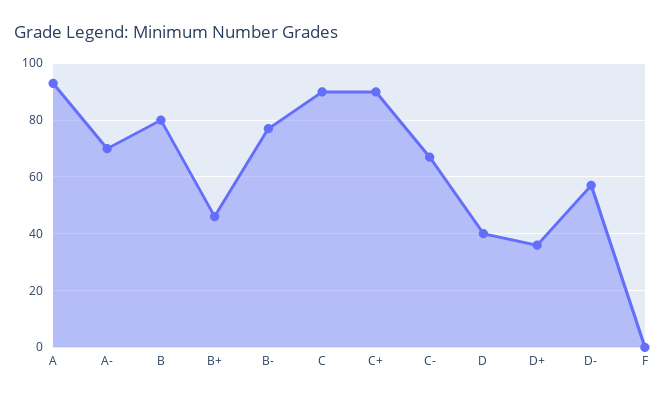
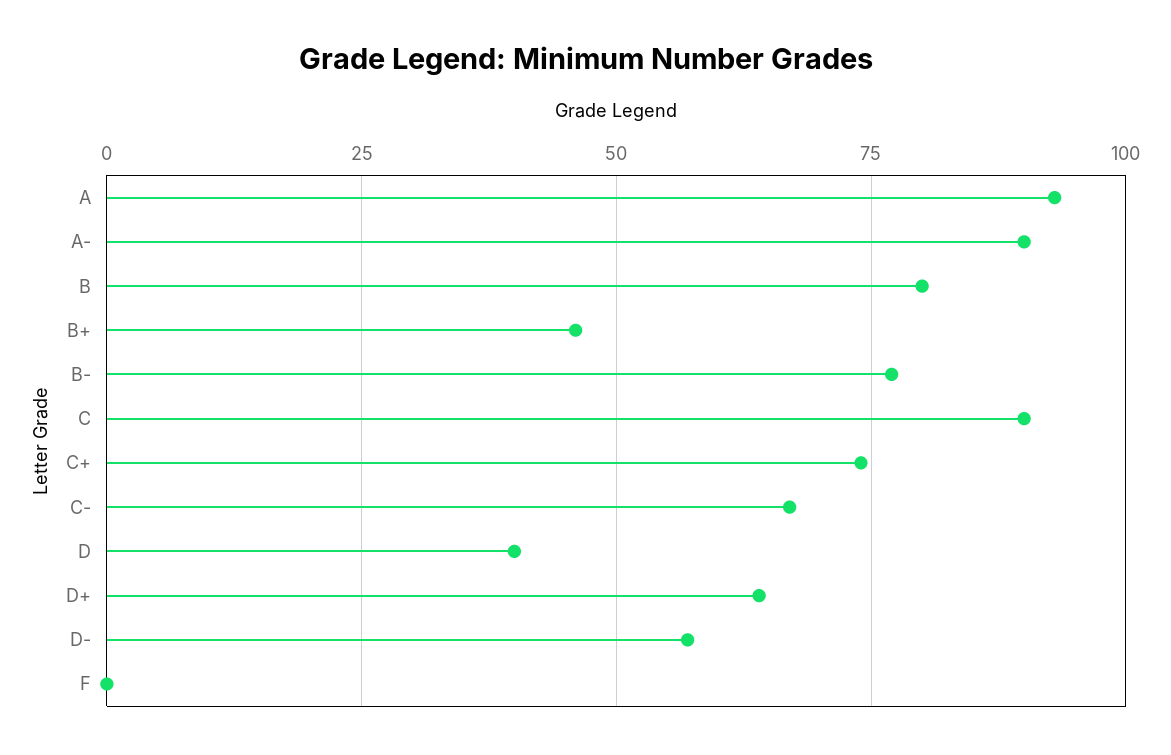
  {
    "A": 95,
-   "A-": 70,
+   "A-": 90,
    "B": 80,
    "B+": 45,
    "B-": 75,
    "C": 90,
-   "C+": 90,
+   "C+": 75,
    "C-": 65,
    "D": 40,
-   "D+": 35,
+   "D+": 65,
    "D-": 55,
    "F": 0
  }

